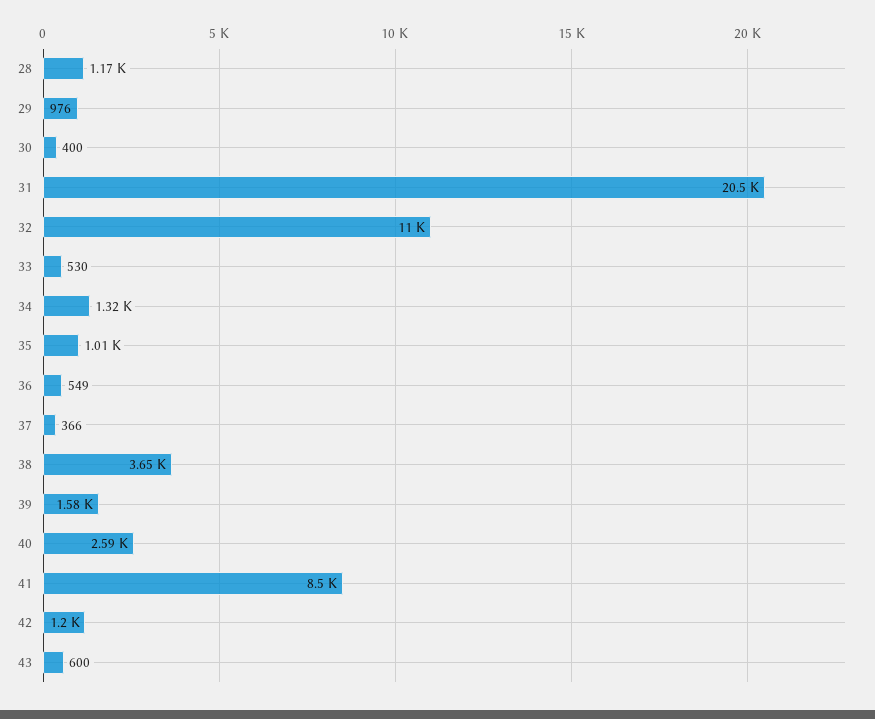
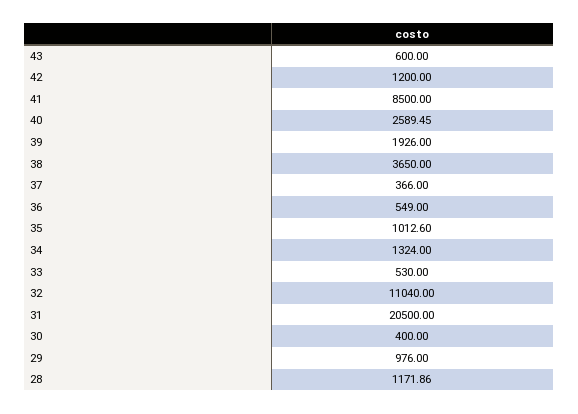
  {
    "28": 1171.86,
    "29": 976,
    "30": 400,
    "31": 20500,
    "32": 11040,
    "33": 530,
    "34": 1324,
    "35": 1012.6,
    "36": 549,
    "37": 366,
    "38": 3650,
-   "39": 1580,
+   "39": 1926,
    "40": 2589.45,
    "41": 8500,
    "42": 1200,
    "43": 600
  }

